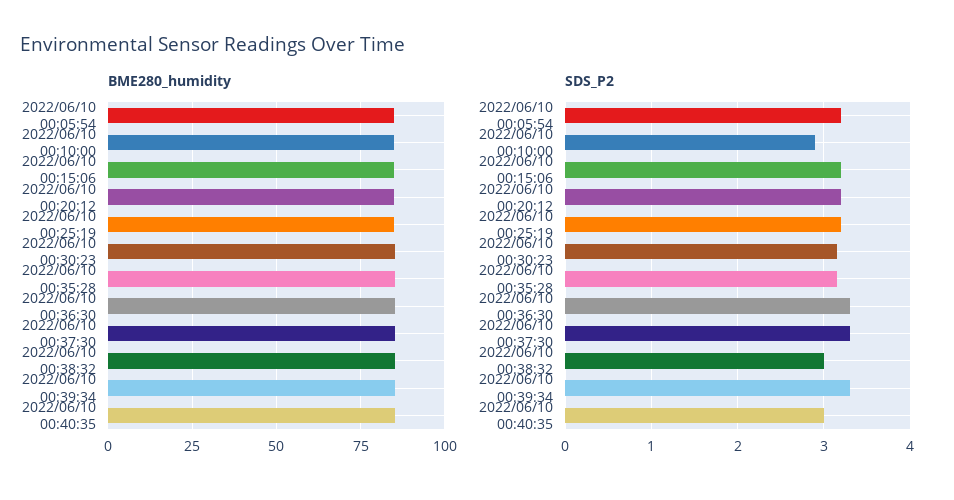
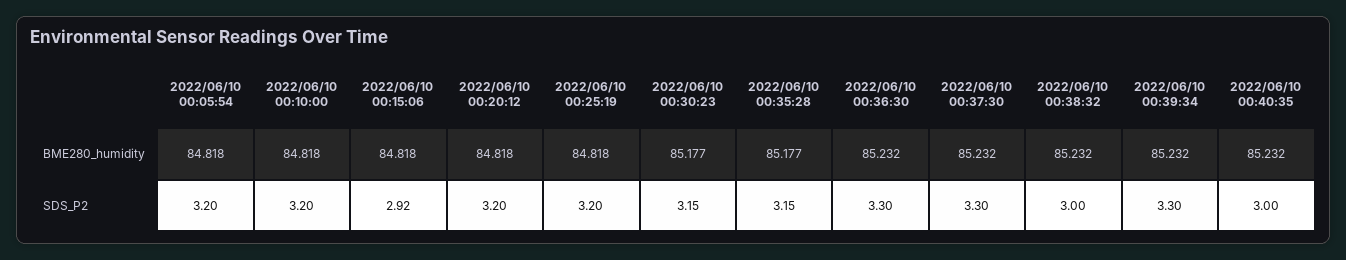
  {
    "BME280_humidity": {
      "2022/06/10 00:05:54": 84.818,
      "2022/06/10 00:10:00": 84.818,
      "2022/06/10 00:15:06": 84.818,
      "2022/06/10 00:20:12": 84.818,
      "2022/06/10 00:25:19": 84.818,
      "2022/06/10 00:30:23": 85.177,
      "2022/06/10 00:35:28": 85.177,
      "2022/06/10 00:36:30": 85.232,
      "2022/06/10 00:37:30": 85.232,
      "2022/06/10 00:38:32": 85.232,
      "2022/06/10 00:39:34": 85.232,
      "2022/06/10 00:40:35": 85.232
    },
    "SDS_P2": {
      "2022/06/10 00:05:54": 3.2,
-     "2022/06/10 00:10:00": 2.9,
+     "2022/06/10 00:10:00": 3.2,
-     "2022/06/10 00:15:06": 3.2,
+     "2022/06/10 00:15:06": 2.92,
      "2022/06/10 00:20:12": 3.2,
      "2022/06/10 00:25:19": 3.2,
      "2022/06/10 00:30:23": 3.15,
      "2022/06/10 00:35:28": 3.15,
      "2022/06/10 00:36:30": 3.3,
      "2022/06/10 00:37:30": 3.3,
      "2022/06/10 00:38:32": 3,
      "2022/06/10 00:39:34": 3.3,
      "2022/06/10 00:40:35": 3
    }
  }

